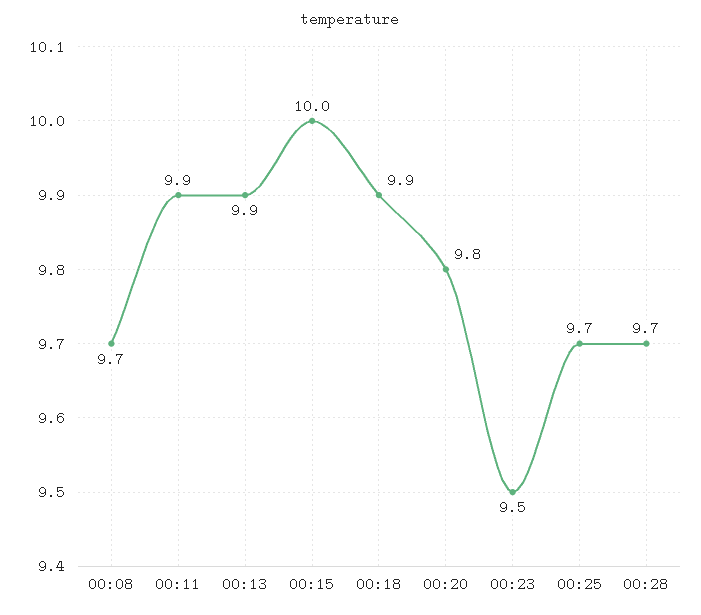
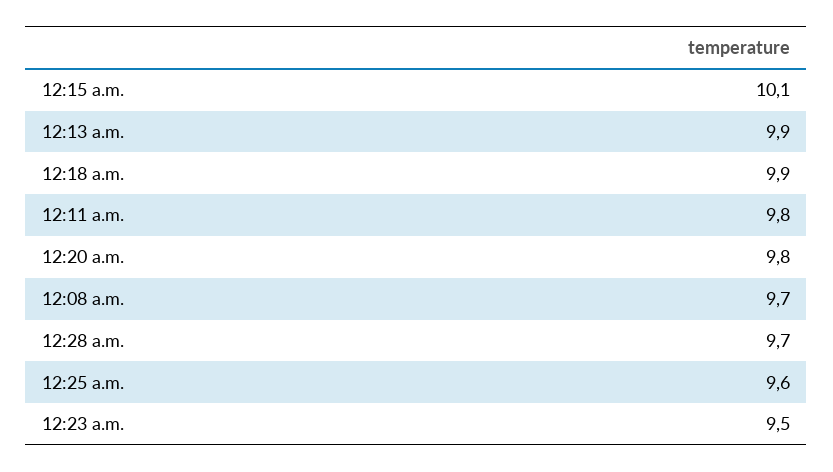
  {
    "00:08": 9.7,
-   "00:11": 9.9,
+   "00:11": 9.8,
    "00:13": 9.9,
-   "00:15": 10,
+   "00:15": 10.1,
    "00:18": 9.9,
    "00:20": 9.8,
    "00:23": 9.5,
-   "00:25": 9.7,
+   "00:25": 9.6,
    "00:28": 9.7
  }

